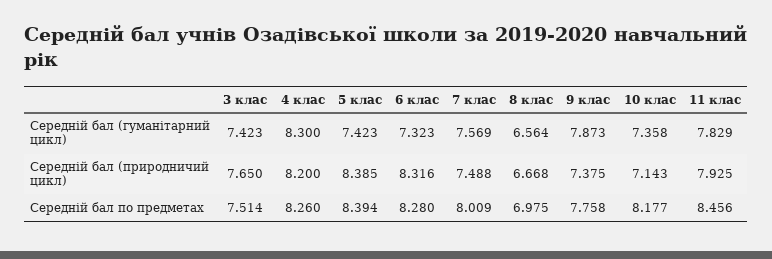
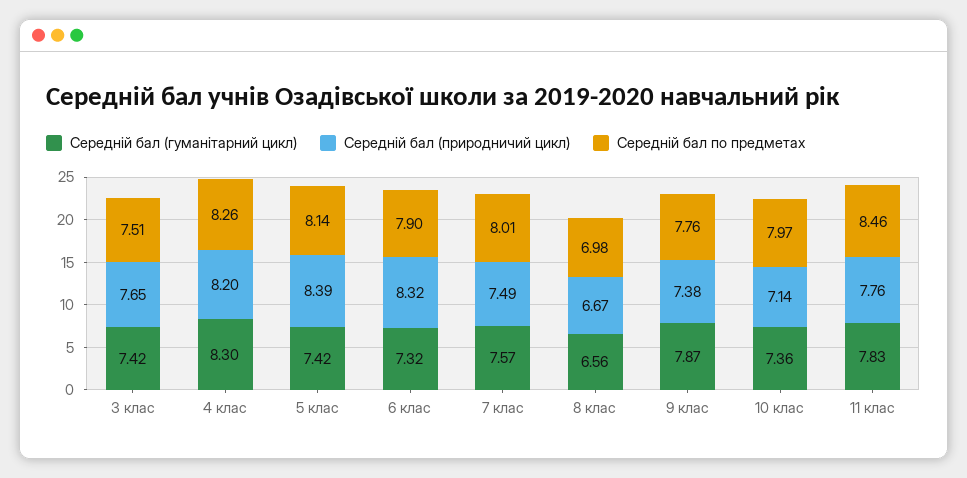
  {
    "Середній бал (гуманітарний цикл)": {
      "3 клас": 7.423,
      "4 клас": 8.3,
      "5 клас": 7.423,
      "6 клас": 7.323,
      "7 клас": 7.569,
      "8 клас": 6.564,
      "9 клас": 7.873,
      "10 клас": 7.358,
      "11 клас": 7.829
    },
    "Середній бал (природничий цикл)": {
      "3 клас": 7.65,
      "4 клас": 8.2,
      "5 клас": 8.385,
      "6 клас": 8.316,
      "7 клас": 7.488,
      "8 клас": 6.668,
      "9 клас": 7.375,
      "10 клас": 7.143,
-     "11 клас": 7.925
+     "11 клас": 7.76
    },
    "Середній бал по предметах": {
      "3 клас": 7.514,
      "4 клас": 8.26,
-     "5 клас": 8.394,
+     "5 клас": 8.14,
-     "6 клас": 8.28,
+     "6 клас": 7.9,
      "7 клас": 8.009,
      "8 клас": 6.975,
      "9 клас": 7.758,
-     "10 клас": 8.177,
+     "10 клас": 7.97,
      "11 клас": 8.456
    }
  }

